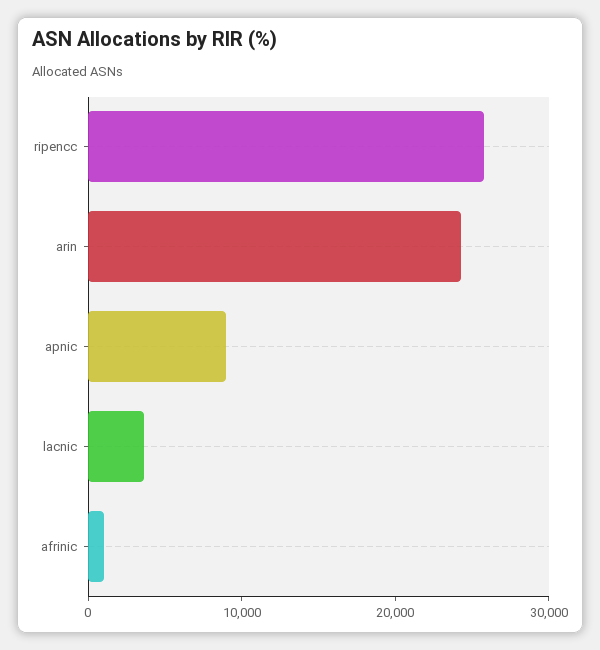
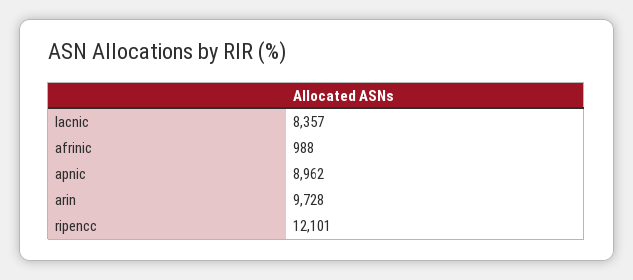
  {
-   "ripencc": 26000,
+   "ripencc": 12101,
-   "arin": 24000,
+   "arin": 9728,
    "apnic": 8962,
-   "lacnic": 4000,
+   "lacnic": 8357,
    "afrinic": 988
  }

